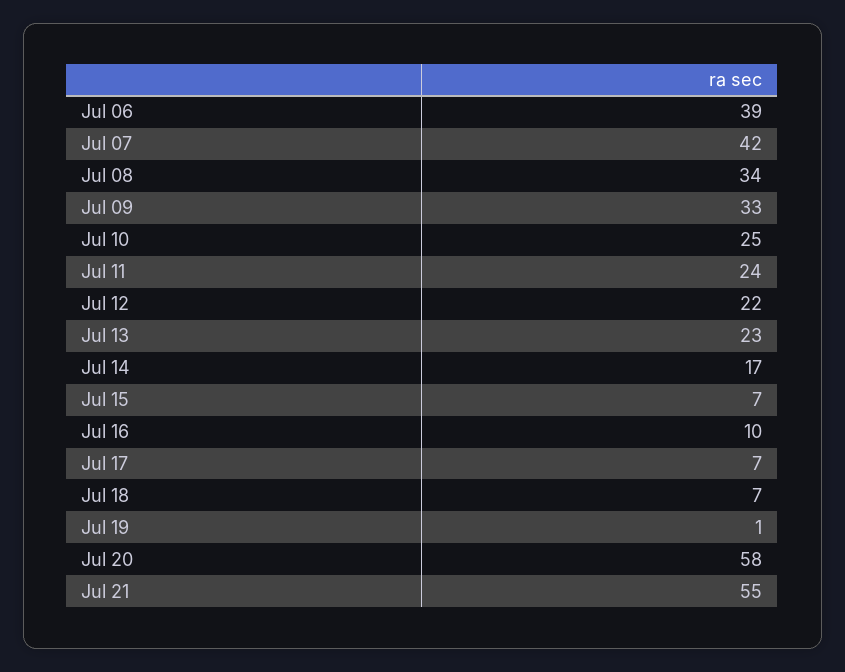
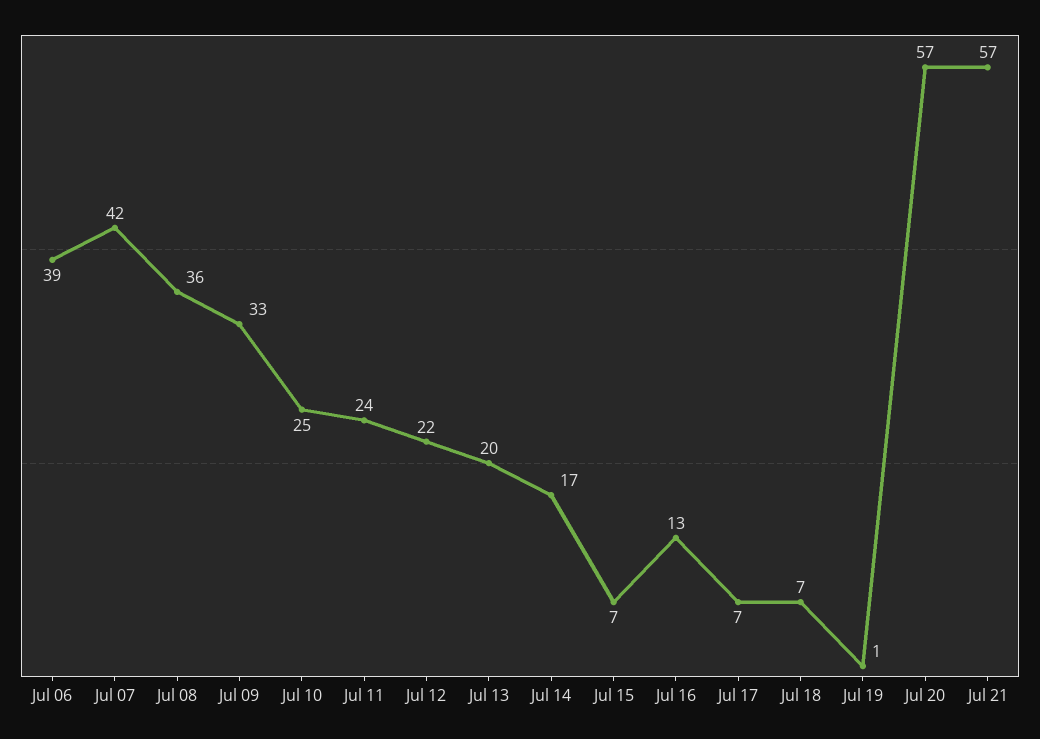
  {
    "Jul 06": 39,
    "Jul 07": 42,
-   "Jul 08": 34,
+   "Jul 08": 36,
    "Jul 09": 33,
    "Jul 10": 25,
    "Jul 11": 24,
    "Jul 12": 22,
-   "Jul 13": 23,
+   "Jul 13": 20,
    "Jul 14": 17,
    "Jul 15": 7,
-   "Jul 16": 10,
+   "Jul 16": 13,
    "Jul 17": 7,
    "Jul 18": 7,
    "Jul 19": 1,
-   "Jul 20": 58,
+   "Jul 20": 57,
-   "Jul 21": 55
+   "Jul 21": 57
  }

